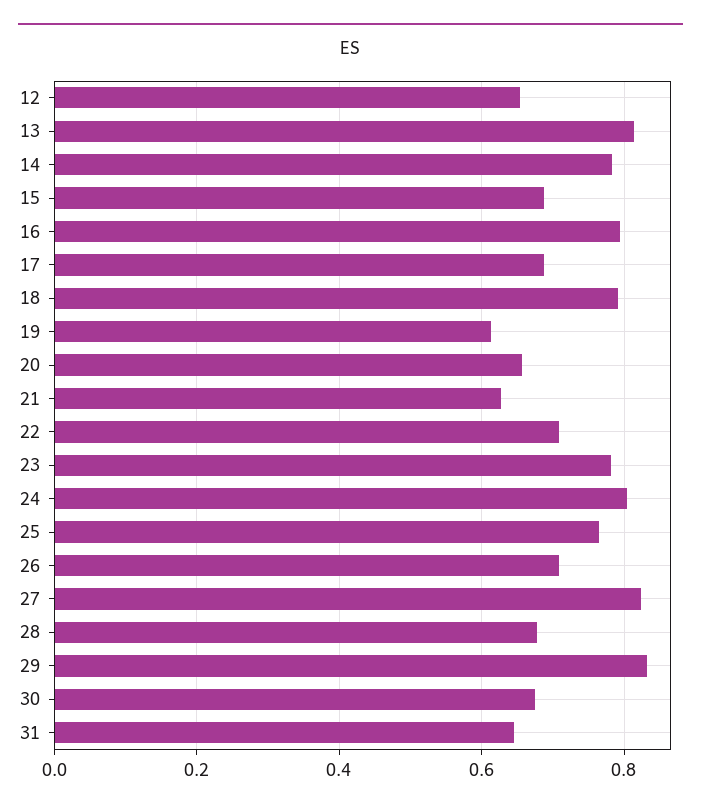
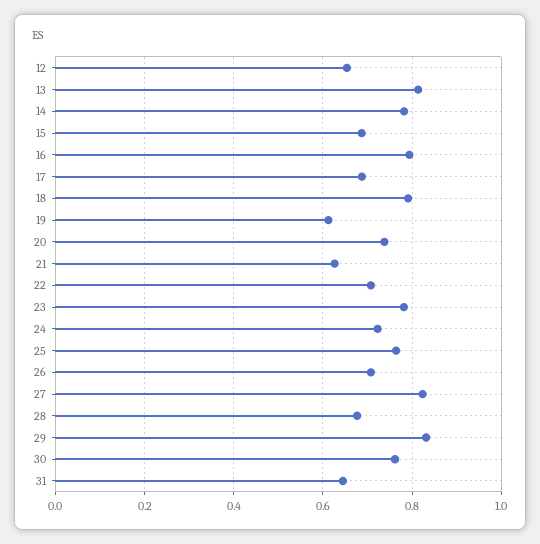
  {
    "12": 0.66,
    "13": 0.82,
    "14": 0.78,
    "15": 0.68,
    "16": 0.8,
    "17": 0.68,
    "18": 0.8,
    "19": 0.62,
-   "20": 0.66,
+   "20": 0.74,
    "21": 0.62,
    "22": 0.7,
    "23": 0.78,
-   "24": 0.8,
+   "24": 0.72,
    "25": 0.76,
    "26": 0.7,
    "27": 0.82,
    "28": 0.68,
    "29": 0.84,
-   "30": 0.68,
+   "30": 0.76,
    "31": 0.64
  }

